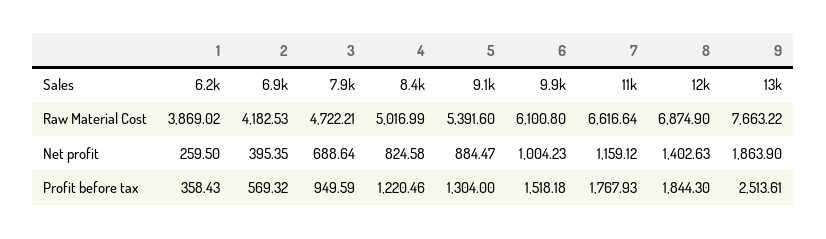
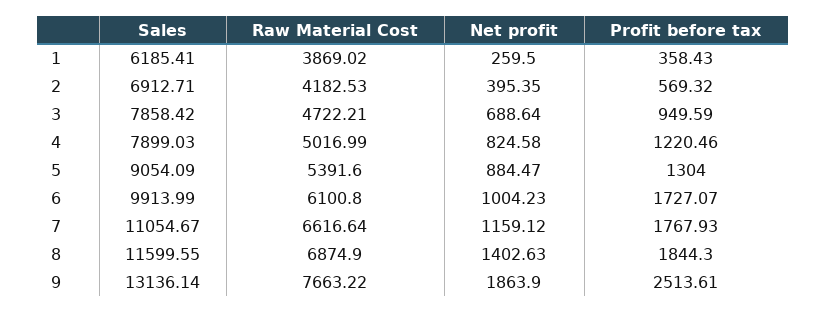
  {
    "1": {
      "Sales": 6185.41,
      "Raw Material Cost": 3869.02,
      "Net profit": 259.5,
      "Profit before tax": 358.43
    },
    "2": {
      "Sales": 6912.71,
      "Raw Material Cost": 4182.53,
      "Net profit": 395.35,
      "Profit before tax": 569.32
    },
    "3": {
      "Sales": 7858.42,
      "Raw Material Cost": 4722.21,
      "Net profit": 688.64,
      "Profit before tax": 949.59
    },
    "4": {
-     "Sales": 8400,
+     "Sales": 7899.03,
      "Raw Material Cost": 5016.99,
      "Net profit": 824.58,
      "Profit before tax": 1220.46
    },
    "5": {
      "Sales": 9054.09,
      "Raw Material Cost": 5391.6,
      "Net profit": 884.47,
      "Profit before tax": 1304
    },
    "6": {
      "Sales": 9913.99,
      "Raw Material Cost": 6100.8,
      "Net profit": 1004.23,
-     "Profit before tax": 1518.18
+     "Profit before tax": 1727.07
    },
    "7": {
      "Sales": 11054.67,
      "Raw Material Cost": 6616.64,
      "Net profit": 1159.12,
      "Profit before tax": 1767.93
    },
    "8": {
      "Sales": 11599.55,
      "Raw Material Cost": 6874.9,
      "Net profit": 1402.63,
      "Profit before tax": 1844.3
    },
    "9": {
      "Sales": 13136.14,
      "Raw Material Cost": 7663.22,
      "Net profit": 1863.9,
      "Profit before tax": 2513.61
    }
  }

